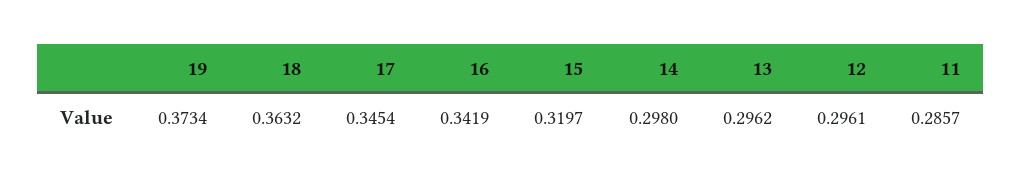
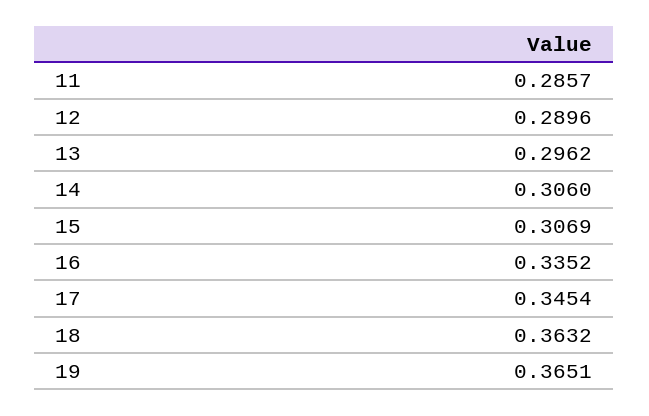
  {
-   "19": 0.3734,
+   "19": 0.3651,
    "18": 0.3632,
    "17": 0.3454,
-   "16": 0.3419,
+   "16": 0.3352,
-   "15": 0.3197,
+   "15": 0.3069,
-   "14": 0.298,
+   "14": 0.306,
    "13": 0.2962,
-   "12": 0.2961,
+   "12": 0.2896,
    "11": 0.2857
  }

